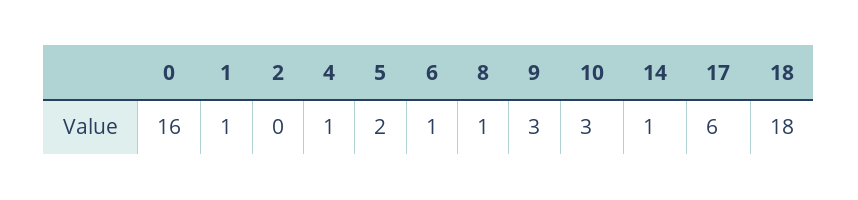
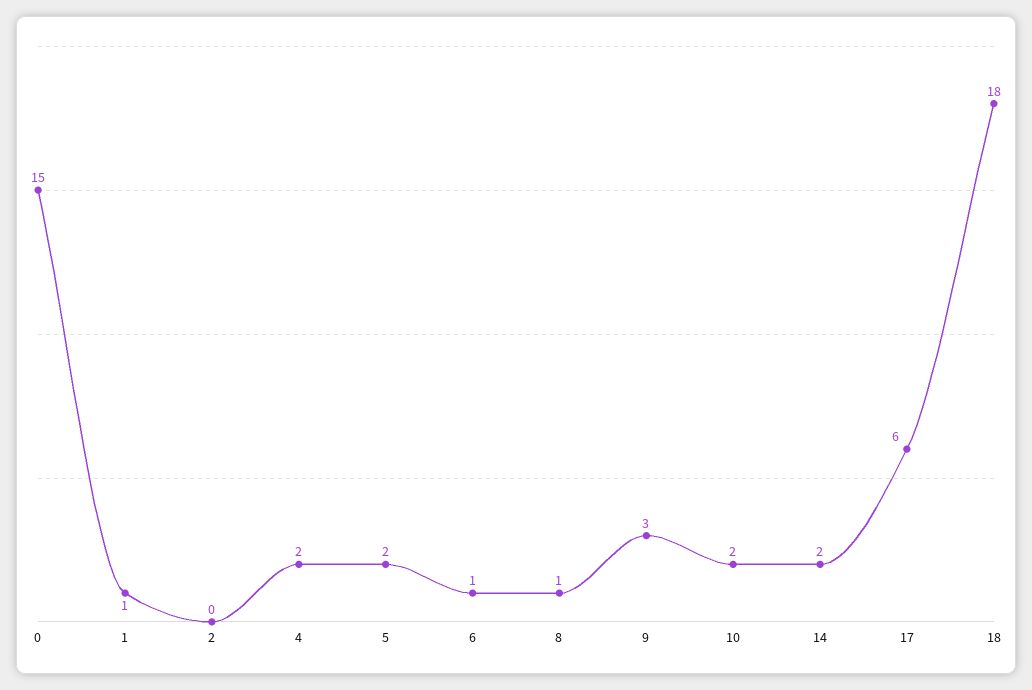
  {
-   "0": 16,
+   "0": 15,
    "1": 1,
    "2": 0,
-   "4": 1,
+   "4": 2,
    "5": 2,
    "6": 1,
    "8": 1,
    "9": 3,
-   "10": 3,
+   "10": 2,
-   "14": 1,
+   "14": 2,
    "17": 6,
    "18": 18
  }

